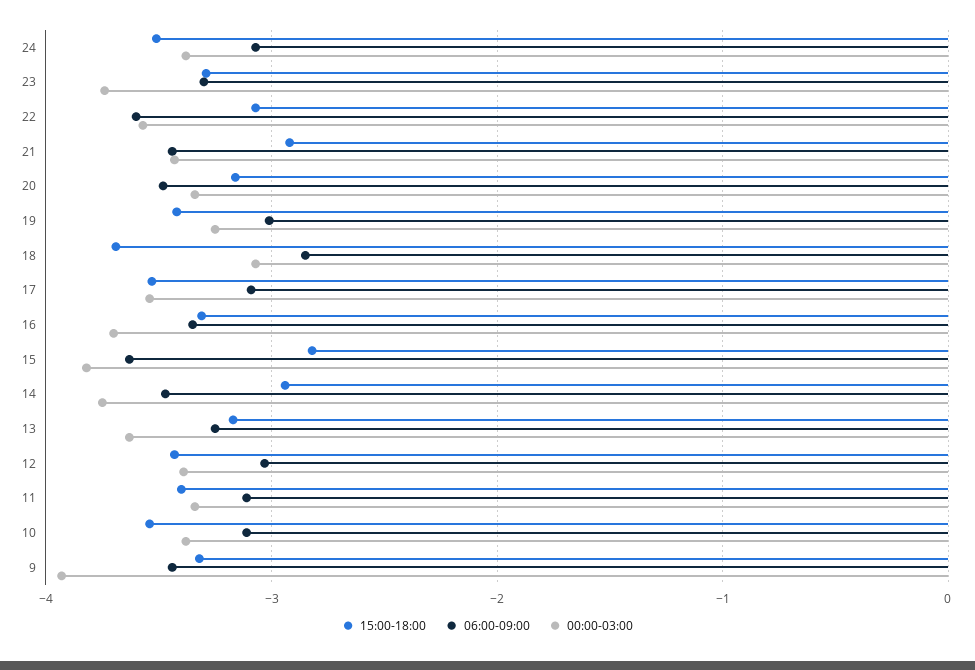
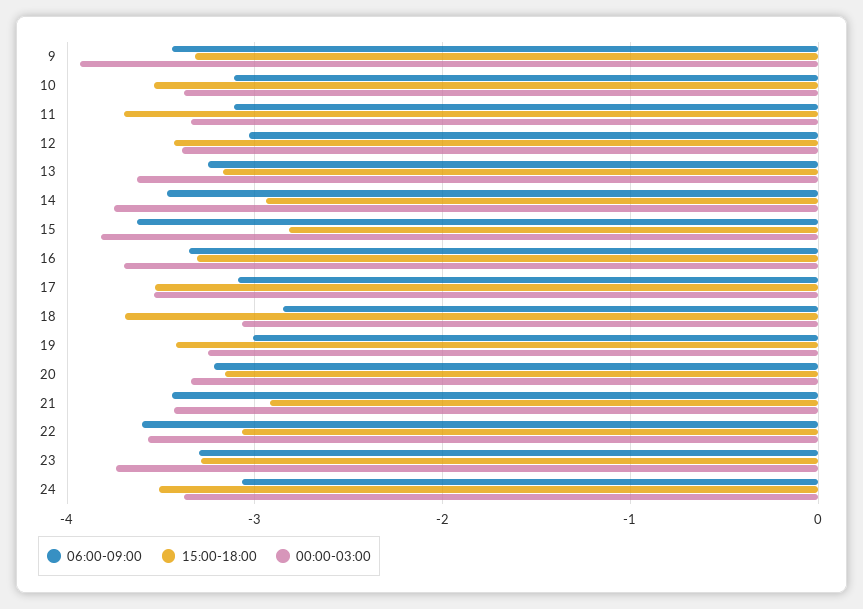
  {
    "15:00-18:00": {
      "24": -3.5,
      "23": -3.3,
      "22": -3.1,
      "21": -2.9,
      "20": -3.2,
      "19": -3.4,
      "18": -3.7,
      "17": -3.5,
      "16": -3.3,
      "15": -2.8,
      "14": -2.9,
      "13": -3.2,
      "12": -3.4,
-     "11": -3.4,
+     "11": -3.7,
      "10": -3.5,
      "9": -3.3
    },
    "06:00-09:00": {
      "24": -3.1,
      "23": -3.3,
      "22": -3.6,
      "21": -3.4,
-     "20": -3.5,
+     "20": -3.2,
      "19": -3,
      "18": -2.9,
      "17": -3.1,
      "16": -3.4,
      "15": -3.6,
      "14": -3.5,
      "13": -3.3,
      "12": -3,
      "11": -3.1,
      "10": -3.1,
      "9": -3.4
    },
    "00:00-03:00": {
      "24": -3.4,
      "23": -3.7,
      "22": -3.6,
      "21": -3.4,
      "20": -3.3,
      "19": -3.3,
      "18": -3.1,
      "17": -3.5,
      "16": -3.7,
      "15": -3.8,
      "14": -3.8,
      "13": -3.6,
      "12": -3.4,
      "11": -3.3,
      "10": -3.4,
      "9": -3.9
    }
  }

